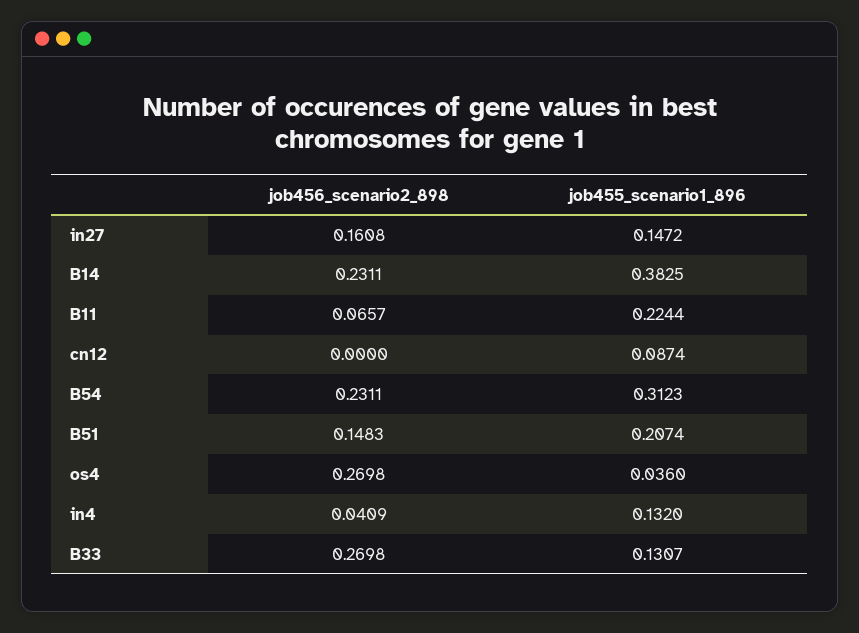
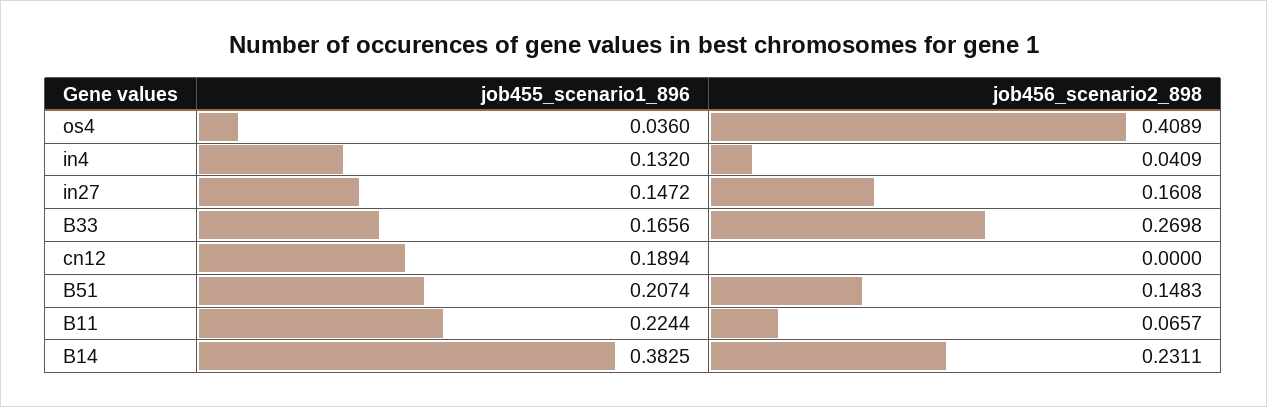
  {
    "job456_scenario2_898": {
      "in27": 0.1608,
      "B14": 0.2311,
      "B11": 0.0657,
      "cn12": 0,
-     "B54": 0.2311,
      "B51": 0.1483,
-     "os4": 0.2698,
+     "os4": 0.4089,
      "in4": 0.0409,
      "B33": 0.2698
    },
    "job455_scenario1_896": {
      "in27": 0.1472,
      "B14": 0.3825,
      "B11": 0.2244,
-     "cn12": 0.0874,
+     "cn12": 0.1894,
-     "B54": 0.3123,
      "B51": 0.2074,
      "os4": 0.036,
      "in4": 0.132,
-     "B33": 0.1307
+     "B33": 0.1656
    }
  }

